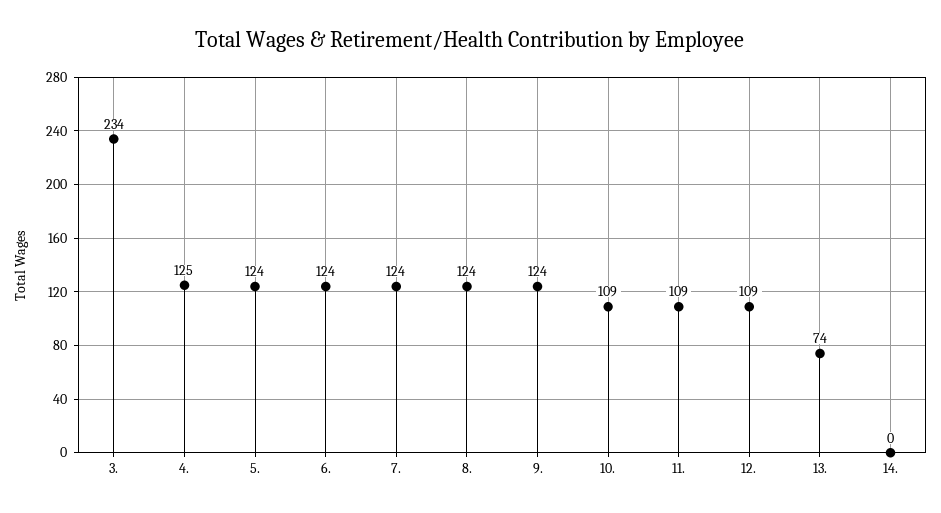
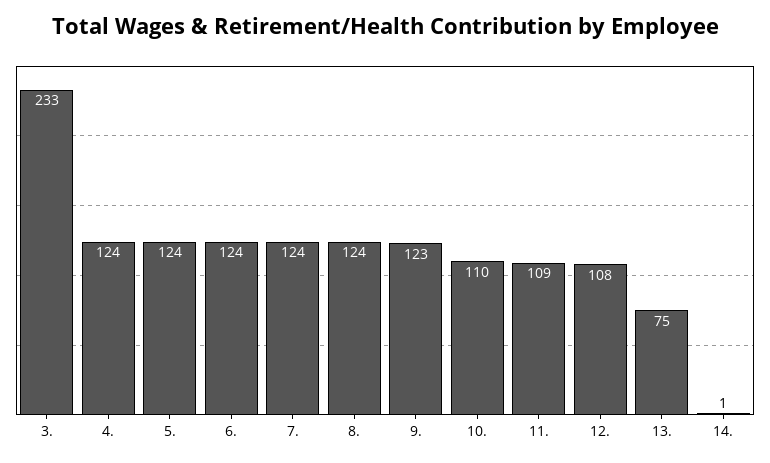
  {
-   "3.": 234,
+   "3.": 233,
-   "4.": 125,
+   "4.": 124,
    "5.": 124,
    "6.": 124,
    "7.": 124,
    "8.": 124,
-   "9.": 124,
+   "9.": 123,
-   "10.": 109,
+   "10.": 110,
    "11.": 109,
-   "12.": 109,
+   "12.": 108,
-   "13.": 74,
+   "13.": 75,
-   "14.": 0
+   "14.": 1
  }

